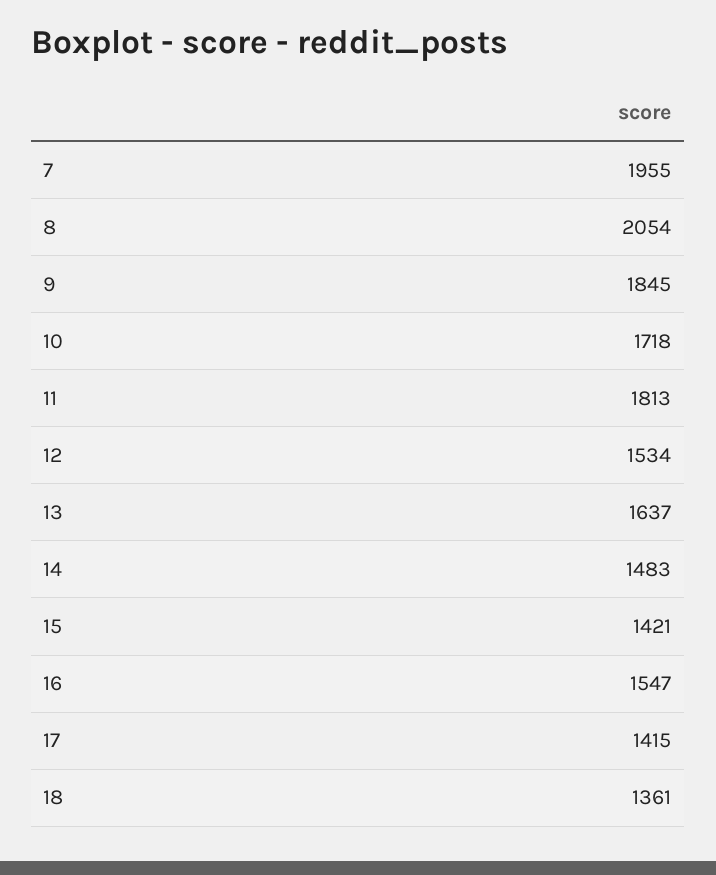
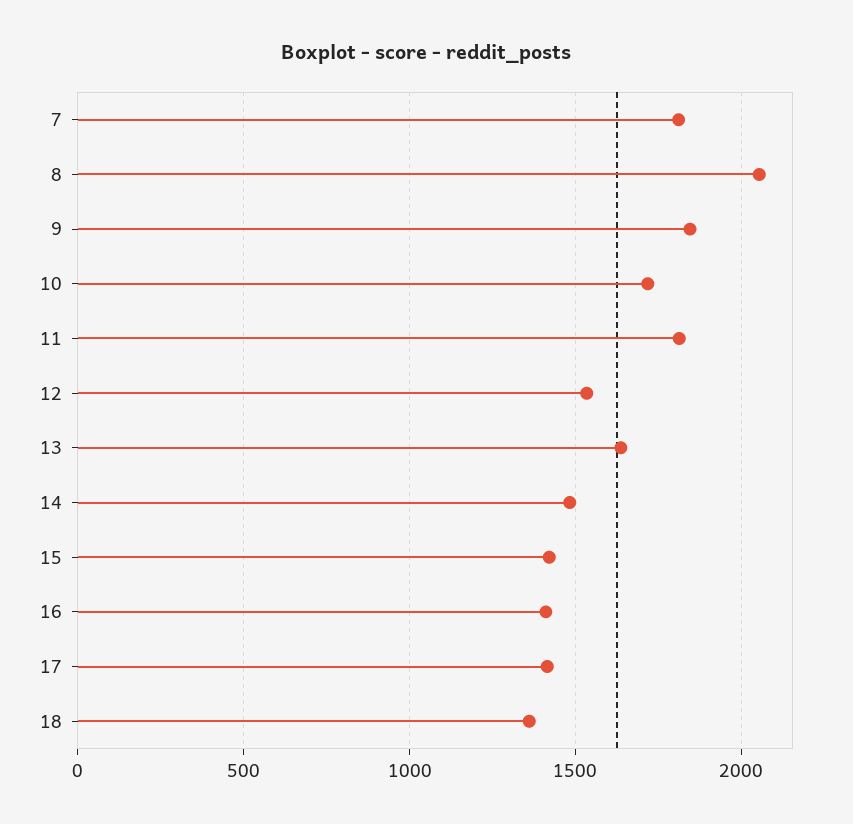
  {
-   "7": 1955,
+   "7": 1800,
    "8": 2054,
    "9": 1845,
    "10": 1718,
    "11": 1813,
    "12": 1534,
    "13": 1637,
    "14": 1483,
    "15": 1421,
-   "16": 1547,
+   "16": 1400,
    "17": 1415,
    "18": 1361
  }

